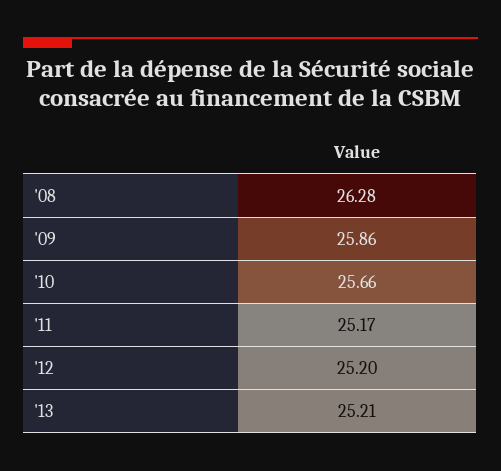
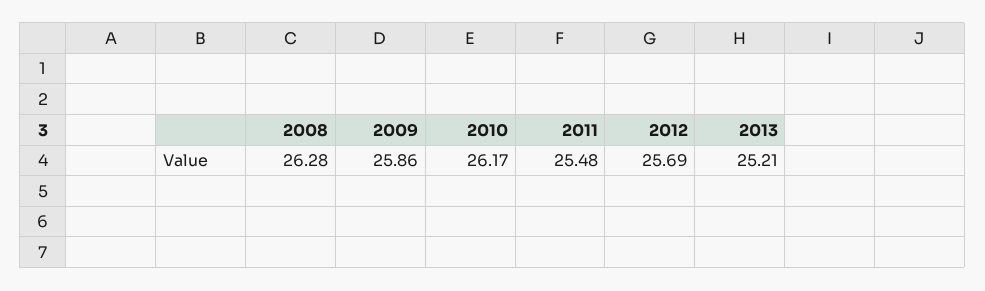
  {
    "'08": 26.28,
    "'09": 25.86,
-   "'10": 25.66,
+   "'10": 26.17,
-   "'11": 25.17,
+   "'11": 25.48,
-   "'12": 25.2,
+   "'12": 25.69,
    "'13": 25.21
  }

